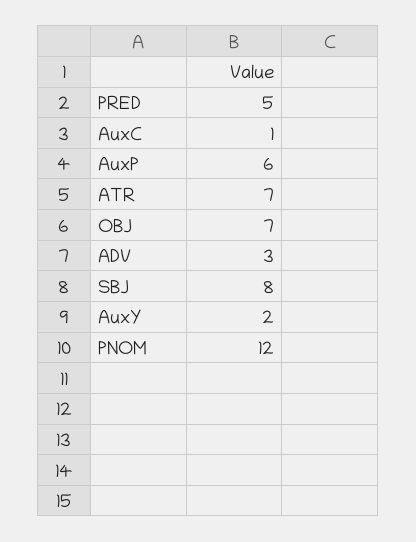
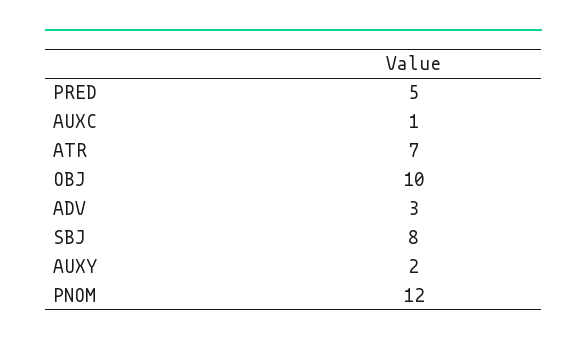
  {
    "PRED": 5,
    "AuxC": 1,
-   "AuxP": 6,
    "ATR": 7,
-   "OBJ": 7,
+   "OBJ": 10,
    "ADV": 3,
    "SBJ": 8,
    "AuxY": 2,
    "PNOM": 12
  }

